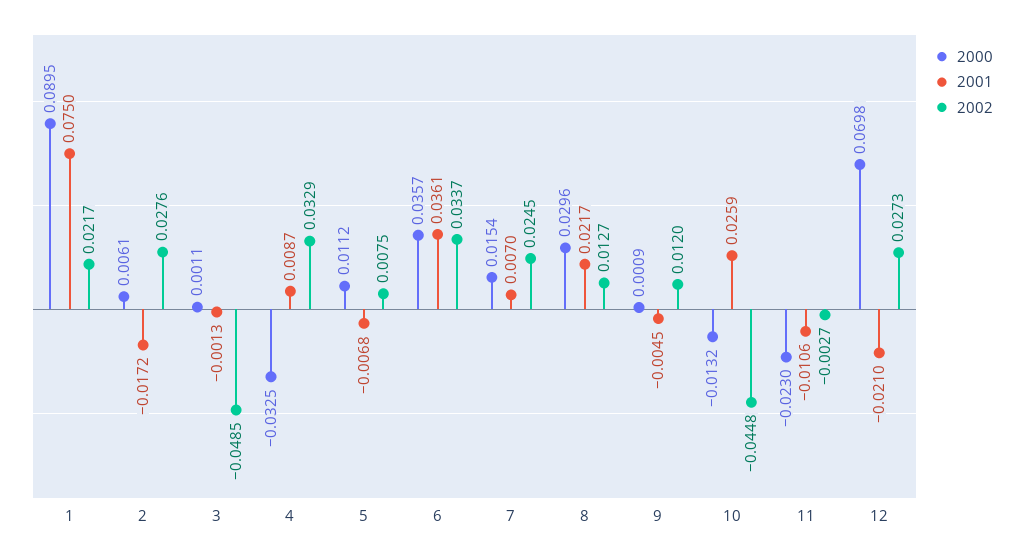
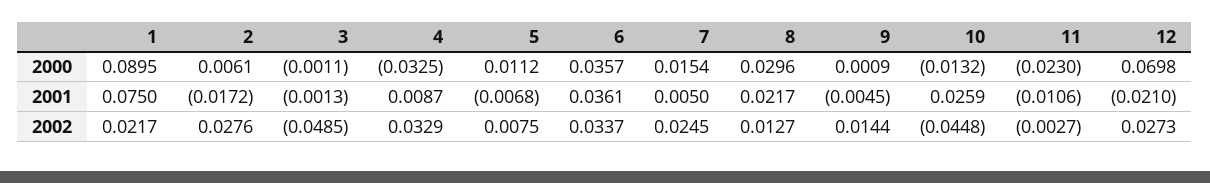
  {
    "2000": {
      "1": 0.0895,
      "2": 0.0061,
-     "3": 0.0011,
+     "3": -0.0011,
      "4": -0.0325,
      "5": 0.0112,
      "6": 0.0357,
      "7": 0.0154,
      "8": 0.0296,
      "9": 0.0009,
      "10": -0.0132,
      "11": -0.023,
      "12": 0.0698
    },
    "2001": {
      "1": 0.075,
      "2": -0.0172,
      "3": -0.0013,
      "4": 0.0087,
      "5": -0.0068,
      "6": 0.0361,
-     "7": 0.007,
+     "7": 0.005,
      "8": 0.0217,
      "9": -0.0045,
      "10": 0.0259,
      "11": -0.0106,
      "12": -0.021
    },
    "2002": {
      "1": 0.0217,
      "2": 0.0276,
      "3": -0.0485,
      "4": 0.0329,
      "5": 0.0075,
      "6": 0.0337,
      "7": 0.0245,
      "8": 0.0127,
-     "9": 0.012,
+     "9": 0.0144,
      "10": -0.0448,
      "11": -0.0027,
      "12": 0.0273
    }
  }

